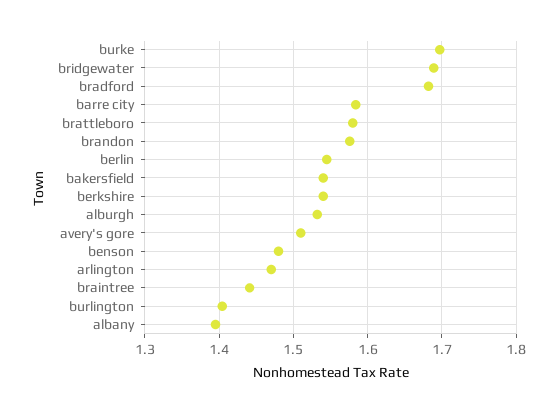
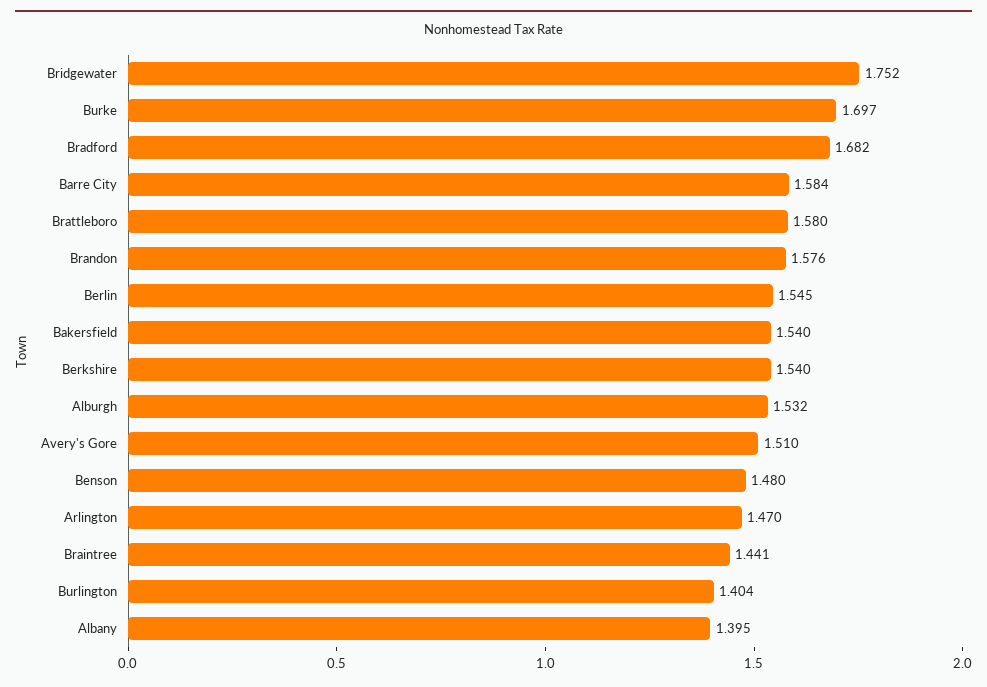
  {
    "burke": 1.697,
-   "bridgewater": 1.69,
+   "bridgewater": 1.752,
    "bradford": 1.682,
    "barre city": 1.584,
    "brattleboro": 1.58,
    "brandon": 1.576,
    "berlin": 1.545,
    "bakersfield": 1.54,
    "berkshire": 1.54,
    "alburgh": 1.532,
    "avery's gore": 1.51,
    "benson": 1.48,
    "arlington": 1.47,
    "braintree": 1.441,
    "burlington": 1.404,
    "albany": 1.395
  }

